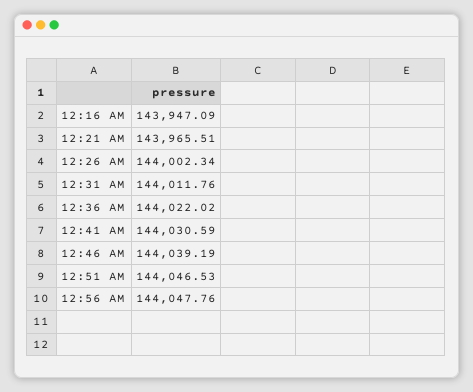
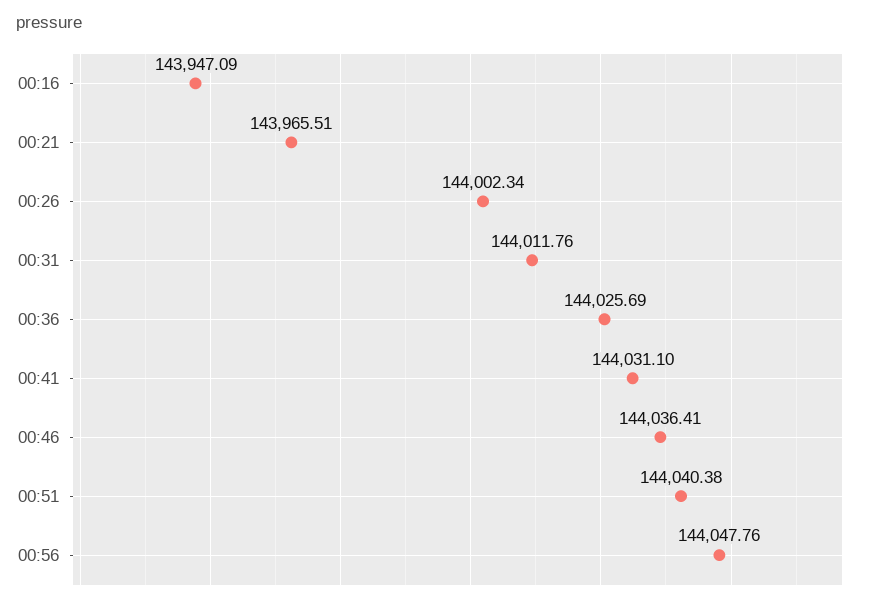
  {
    "12:16 AM": 143947.09,
    "12:21 AM": 143965.51,
    "12:26 AM": 144002.34,
    "12:31 AM": 144011.76,
-   "12:36 AM": 144022.02,
+   "12:36 AM": 144025.69,
-   "12:41 AM": 144030.59,
+   "12:41 AM": 144031.1,
-   "12:46 AM": 144039.19,
+   "12:46 AM": 144036.41,
-   "12:51 AM": 144046.53,
+   "12:51 AM": 144040.38,
    "12:56 AM": 144047.76
  }

